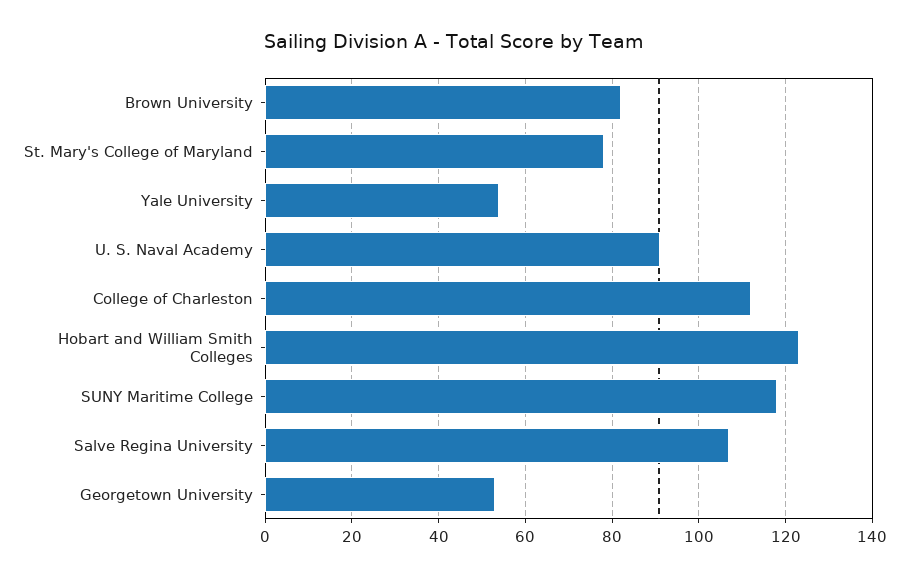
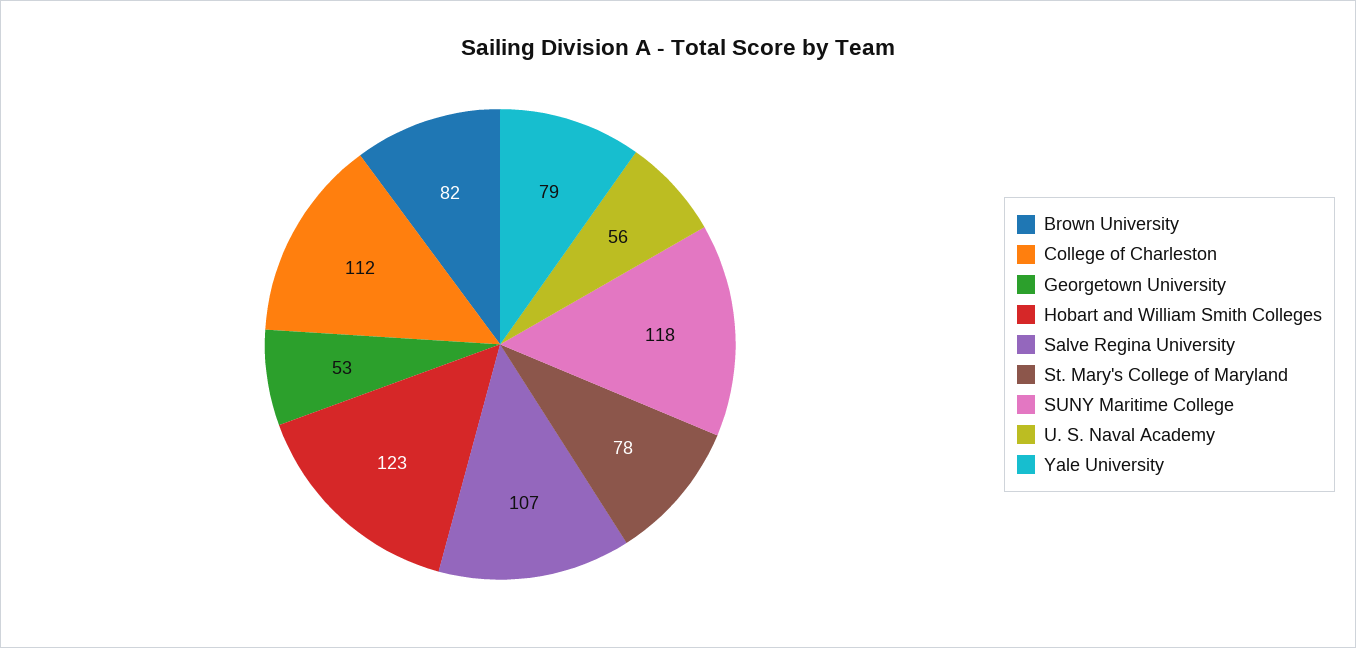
  {
    "Brown University": 82,
    "St. Mary's College of Maryland": 78,
-   "Yale University": 55,
+   "Yale University": 79,
-   "U. S. Naval Academy": 90,
+   "U. S. Naval Academy": 56,
    "College of Charleston": 112,
    "Hobart and William Smith Colleges": 123,
    "SUNY Maritime College": 118,
    "Salve Regina University": 107,
    "Georgetown University": 53
  }

